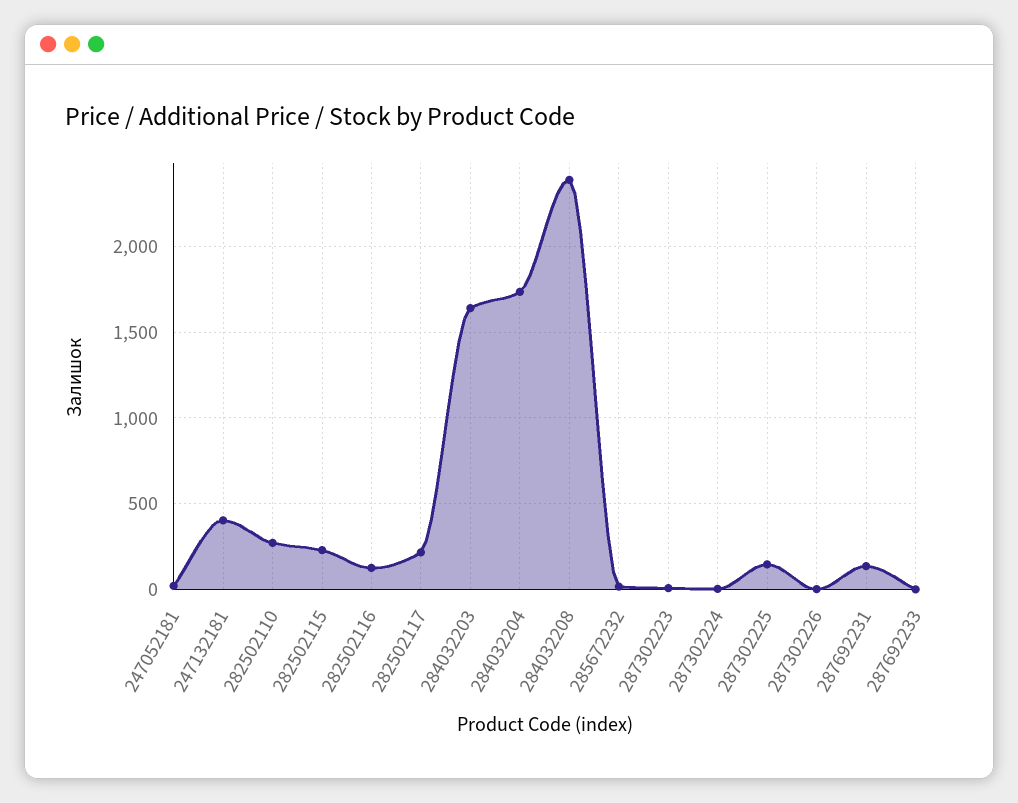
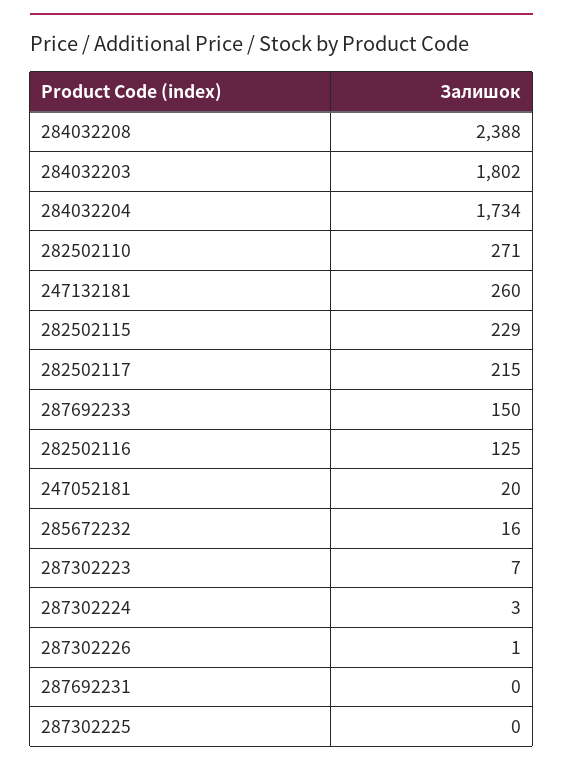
  {
    "247052181": 20,
-   "247132181": 400,
+   "247132181": 260,
    "282502110": 271,
    "282502115": 229,
    "282502116": 125,
    "282502117": 215,
-   "284032203": 1650,
+   "284032203": 1802,
    "284032204": 1734,
    "284032208": 2388,
    "285672232": 16,
    "287302223": 7,
    "287302224": 3,
-   "287302225": 150,
+   "287302225": 0,
    "287302226": 1,
-   "287692231": 150,
+   "287692231": 0,
-   "287692233": 0
+   "287692233": 150
  }

